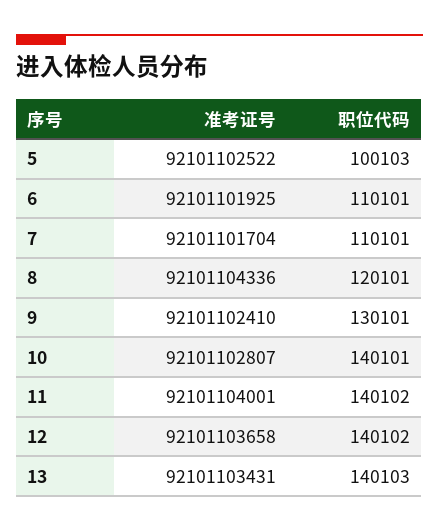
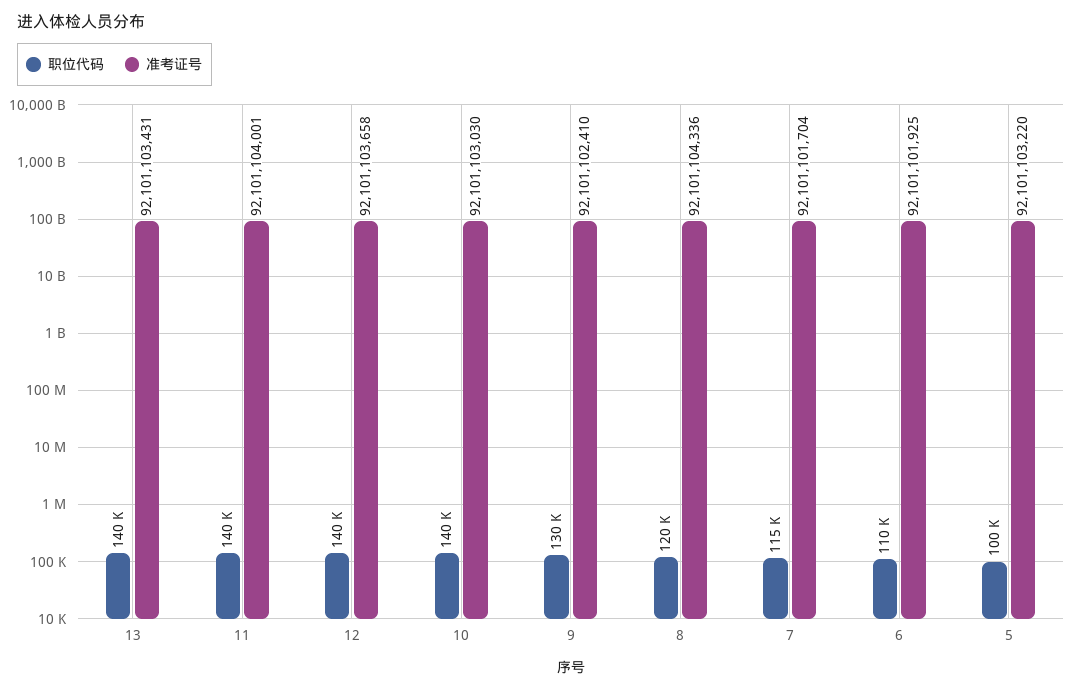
  {
    "准考证号": {
-     "5": 92101102522,
+     "5": 92101103220,
      "6": 92101101925,
      "7": 92101101704,
      "8": 92101104336,
      "9": 92101102410,
-     "10": 92101102807,
+     "10": 92101103030,
      "11": 92101104001,
      "12": 92101103658,
      "13": 92101103431
    },
    "职位代码": {
      "5": 100103,
      "6": 110101,
-     "7": 110101,
+     "7": 115000,
      "8": 120101,
      "9": 130101,
      "10": 140101,
      "11": 140102,
      "12": 140102,
      "13": 140103
    }
  }

